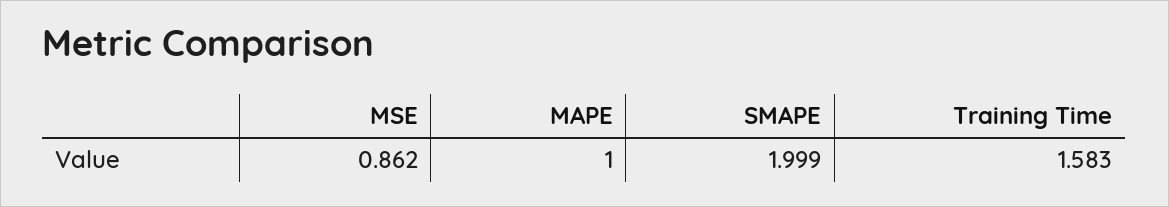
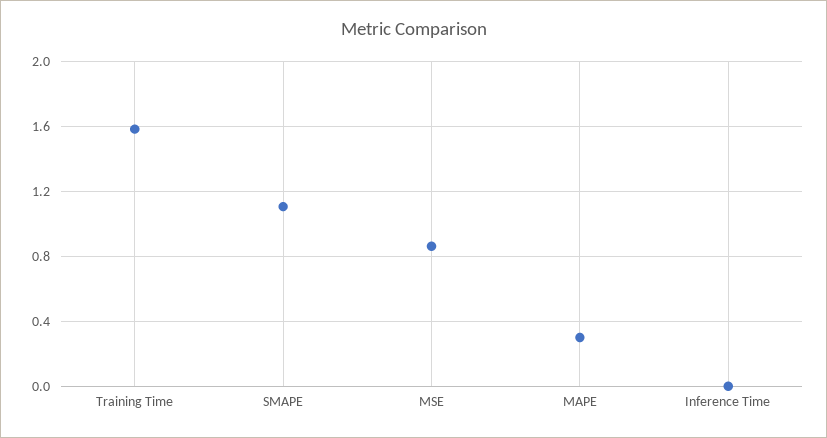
  {
    "MSE": 0.862,
-   "MAPE": 1,
+   "MAPE": 0.3,
-   "SMAPE": 1.999,
+   "SMAPE": 1.1,
-   "Training Time": 1.583
+   "Training Time": 1.583,
+   "Inference Time": 0
  }

